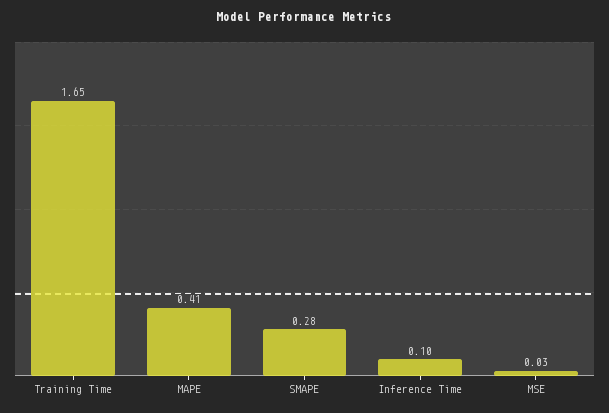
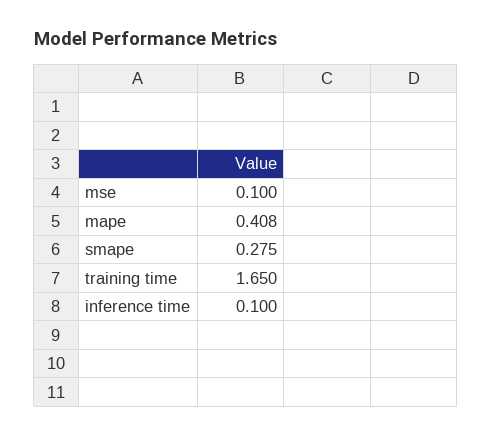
  {
    "Training Time": 1.65,
    "MAPE": 0.408,
    "SMAPE": 0.275,
    "Inference Time": 0.1,
-   "MSE": 0.03
+   "MSE": 0.1
  }

